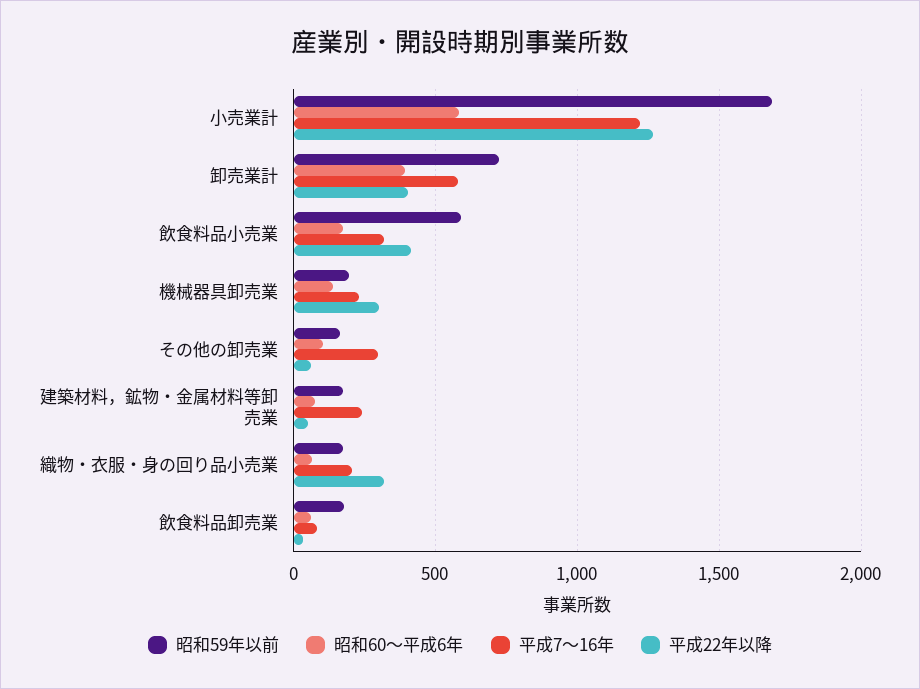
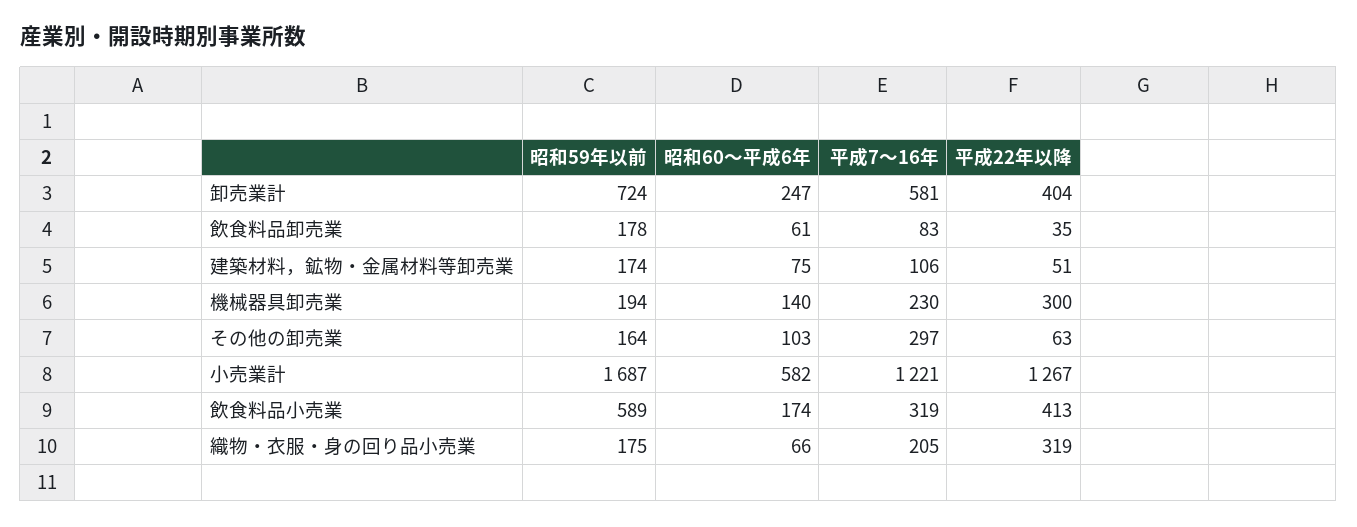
  {
    "昭和59年以前": {
      "小売業計": 1687,
      "卸売業計": 724,
      "飲食料品小売業": 589,
      "機械器具卸売業": 194,
      "その他の卸売業": 164,
      "建築材料，鉱物・金属材料等卸売業": 174,
      "織物・衣服・身の回り品小売業": 175,
      "飲食料品卸売業": 178
    },
    "昭和60～平成6年": {
      "小売業計": 582,
-     "卸売業計": 400,
+     "卸売業計": 247,
      "飲食料品小売業": 174,
      "機械器具卸売業": 140,
      "その他の卸売業": 103,
      "建築材料，鉱物・金属材料等卸売業": 75,
      "織物・衣服・身の回り品小売業": 66,
      "飲食料品卸売業": 61
    },
    "平成7～16年": {
      "小売業計": 1221,
      "卸売業計": 581,
      "飲食料品小売業": 319,
      "機械器具卸売業": 230,
      "その他の卸売業": 297,
-     "建築材料，鉱物・金属材料等卸売業": 250,
+     "建築材料，鉱物・金属材料等卸売業": 106,
      "織物・衣服・身の回り品小売業": 205,
      "飲食料品卸売業": 83
    },
    "平成22年以降": {
      "小売業計": 1267,
      "卸売業計": 404,
      "飲食料品小売業": 413,
      "機械器具卸売業": 300,
      "その他の卸売業": 63,
      "建築材料，鉱物・金属材料等卸売業": 51,
      "織物・衣服・身の回り品小売業": 319,
      "飲食料品卸売業": 35
    }
  }

